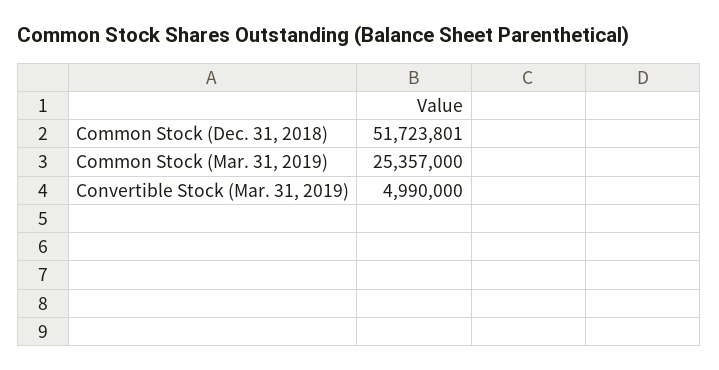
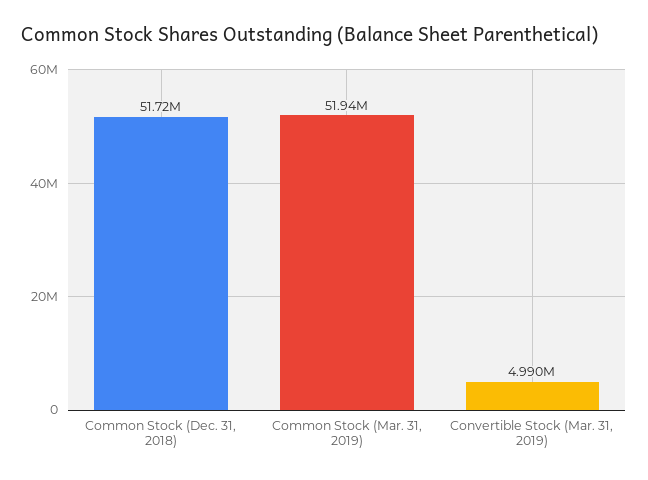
  {
    "Common Stock (Dec. 31, 2018)": 51723801,
-   "Common Stock (Mar. 31, 2019)": 25357000,
+   "Common Stock (Mar. 31, 2019)": 51940000,
    "Convertible Stock (Mar. 31, 2019)": 4990000
  }

